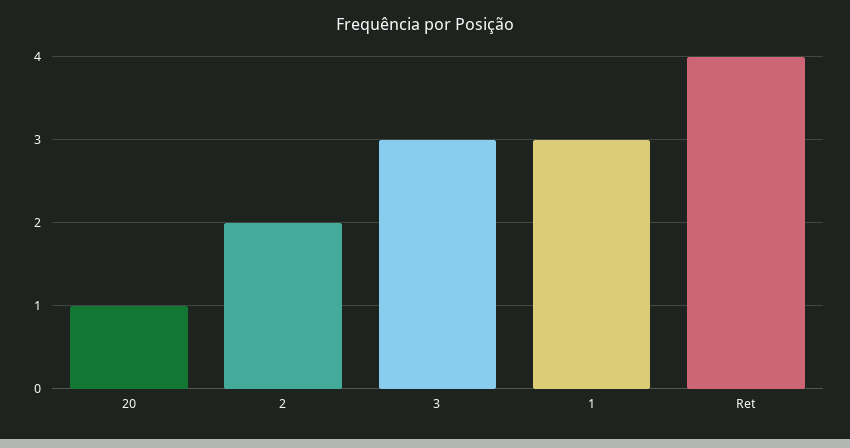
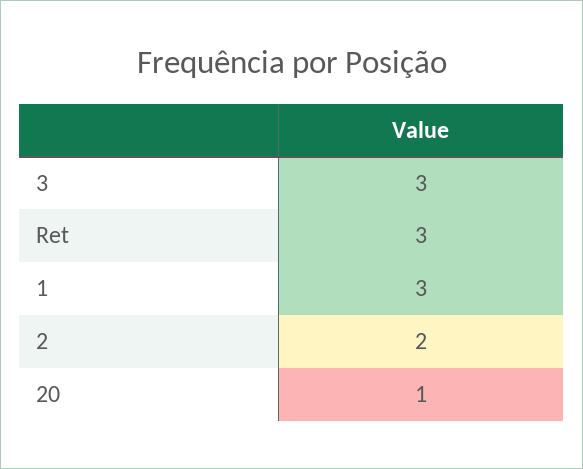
  {
    "20": 1,
    "2": 2,
    "3": 3,
    "1": 3,
-   "Ret": 4
+   "Ret": 3
  }

